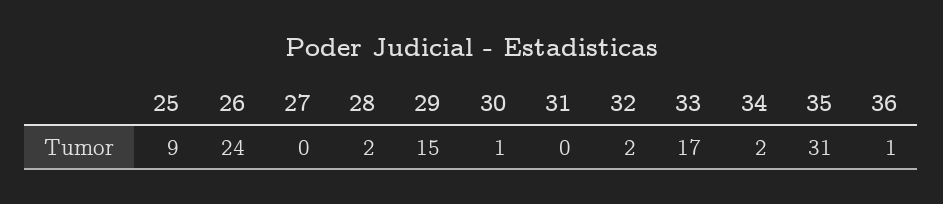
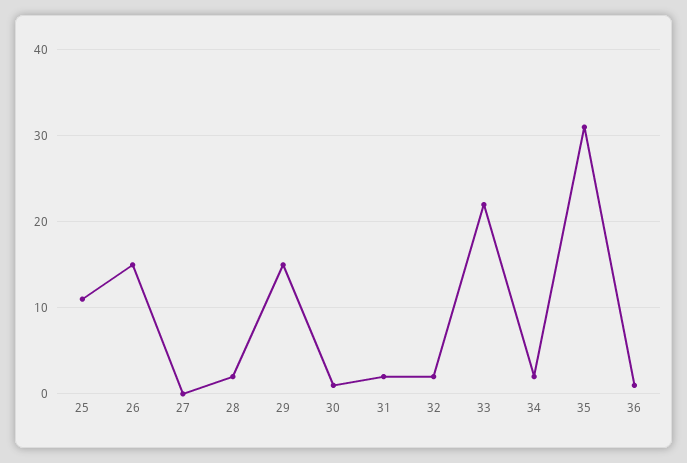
  {
-   "25": 9,
+   "25": 11,
-   "26": 24,
+   "26": 15,
    "27": 0,
    "28": 2,
    "29": 15,
    "30": 1,
-   "31": 0,
+   "31": 2,
    "32": 2,
-   "33": 17,
+   "33": 22,
    "34": 2,
    "35": 31,
    "36": 1
  }

